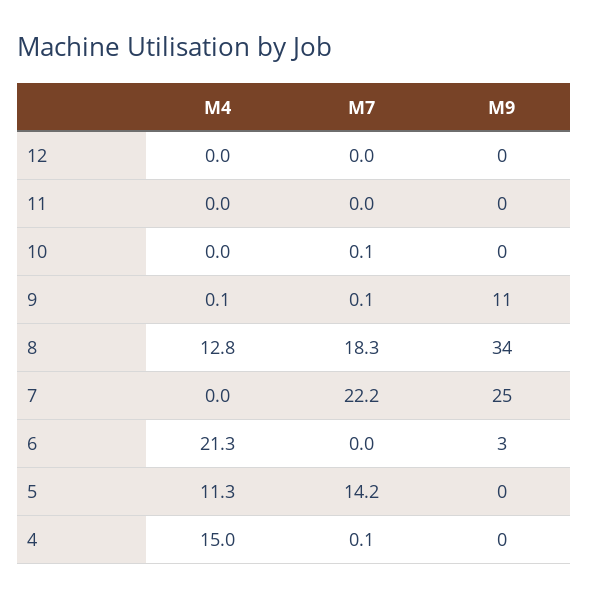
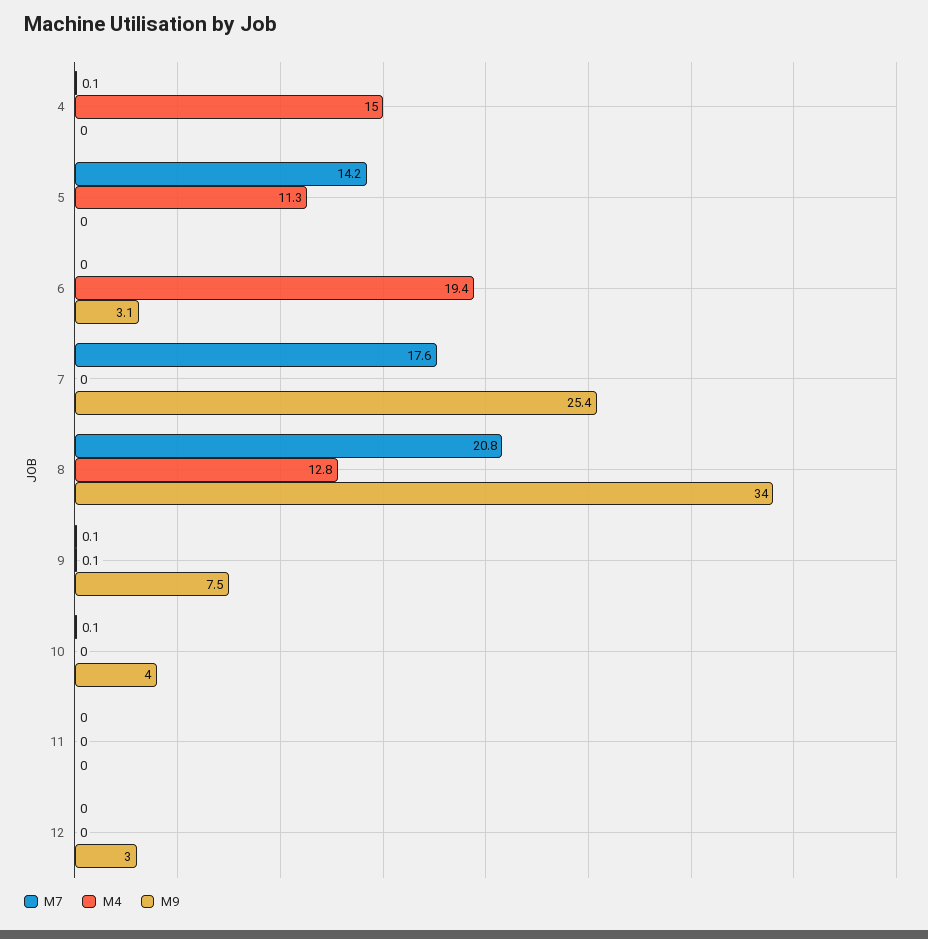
  {
    "M4": {
      "12": 0,
      "11": 0,
      "10": 0,
      "9": 0.1,
      "8": 12.8,
      "7": 0,
-     "6": 21.3,
+     "6": 19.4,
      "5": 11.3,
      "4": 15
    },
    "M7": {
      "12": 0,
      "11": 0,
      "10": 0.1,
      "9": 0.1,
-     "8": 18.3,
+     "8": 20.8,
-     "7": 22.2,
+     "7": 17.6,
      "6": 0,
      "5": 14.2,
      "4": 0.1
    },
    "M9": {
-     "12": 0,
+     "12": 3,
      "11": 0,
-     "10": 0,
+     "10": 4,
-     "9": 11,
+     "9": 7.5,
      "8": 34,
      "7": 25.4,
      "6": 3.1,
      "5": 0,
      "4": 0
    }
  }

